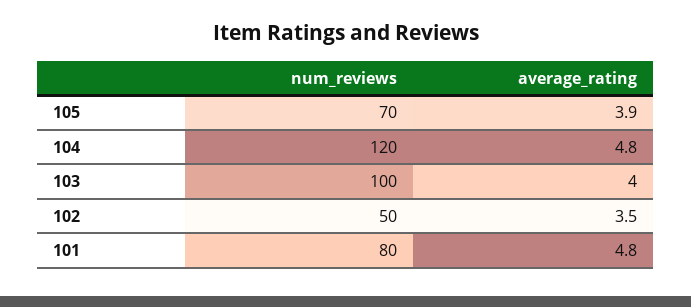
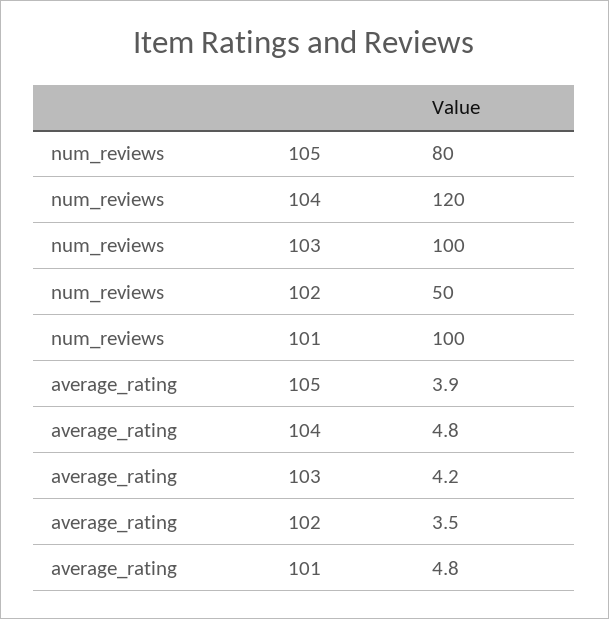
  {
    "num_reviews": {
-     "105": 70,
+     "105": 80,
      "104": 120,
      "103": 100,
      "102": 50,
-     "101": 80
+     "101": 100
    },
    "average_rating": {
      "105": 3.9,
      "104": 4.8,
-     "103": 4,
+     "103": 4.2,
      "102": 3.5,
      "101": 4.8
    }
  }

